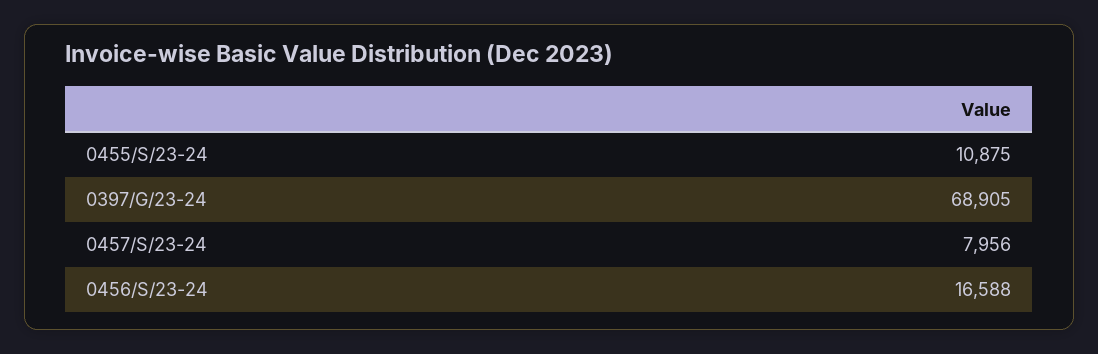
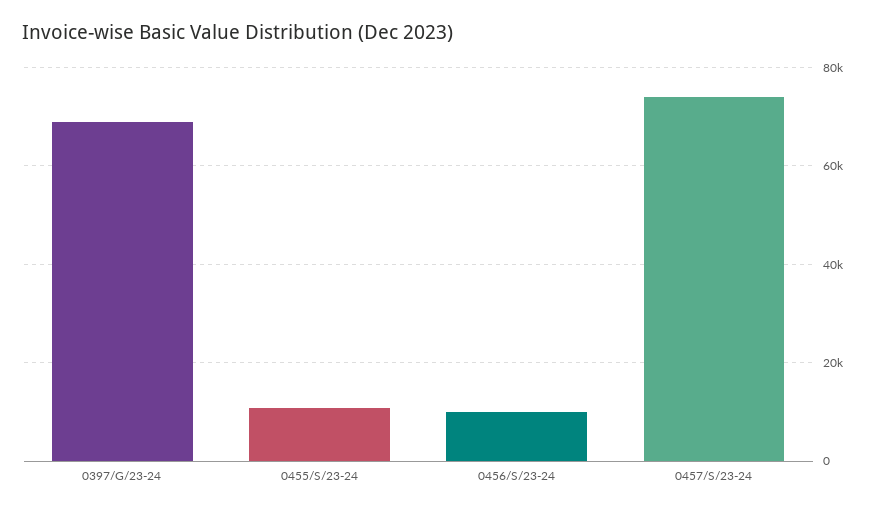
  {
    "0455/S/23-24": 10875,
    "0397/G/23-24": 68905,
-   "0457/S/23-24": 7956,
+   "0457/S/23-24": 74000,
-   "0456/S/23-24": 16588
+   "0456/S/23-24": 10000
  }

